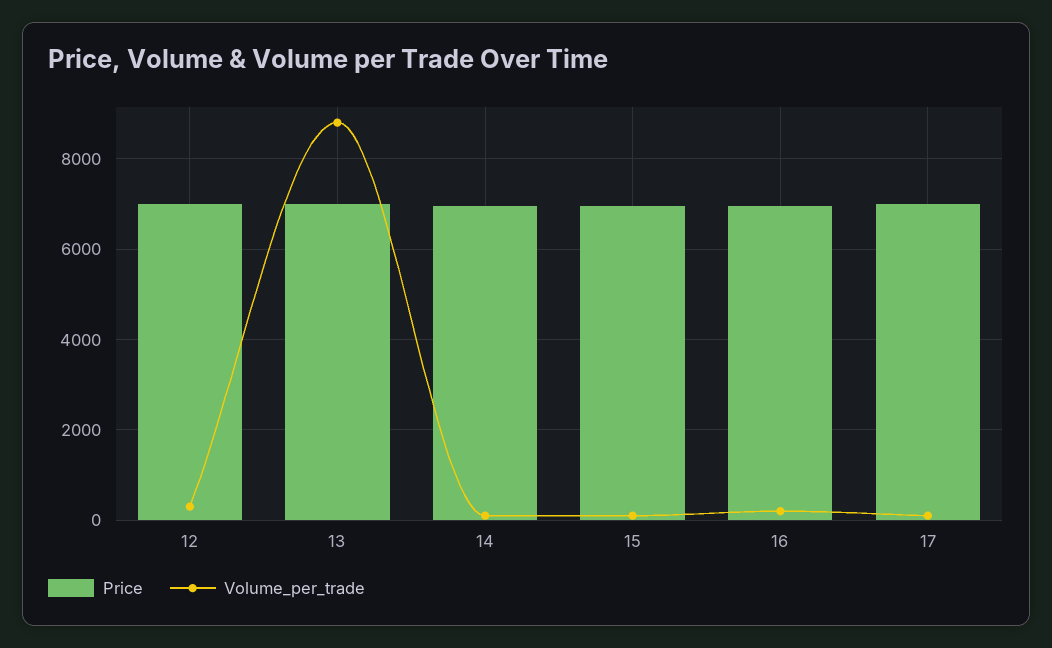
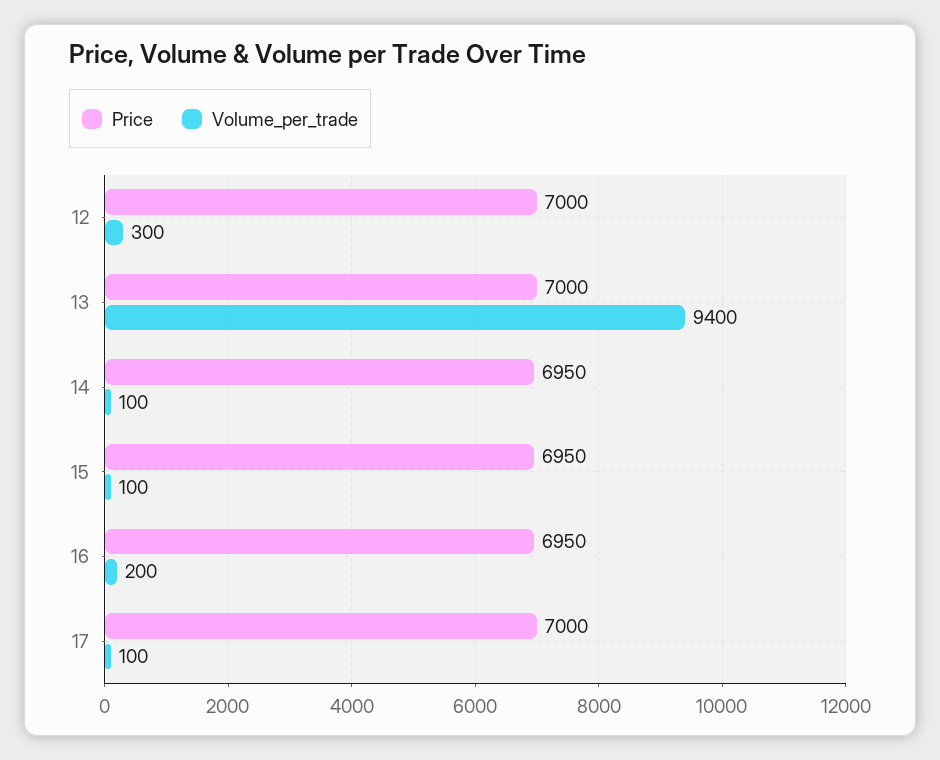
  {
    "Price": {
      "12": 7000,
      "13": 7000,
      "14": 6950,
      "15": 6950,
      "16": 6950,
      "17": 7000
    },
    "Volume_per_trade": {
      "12": 300,
-     "13": 8800,
+     "13": 9400,
      "14": 100,
      "15": 100,
      "16": 200,
      "17": 100
    }
  }

